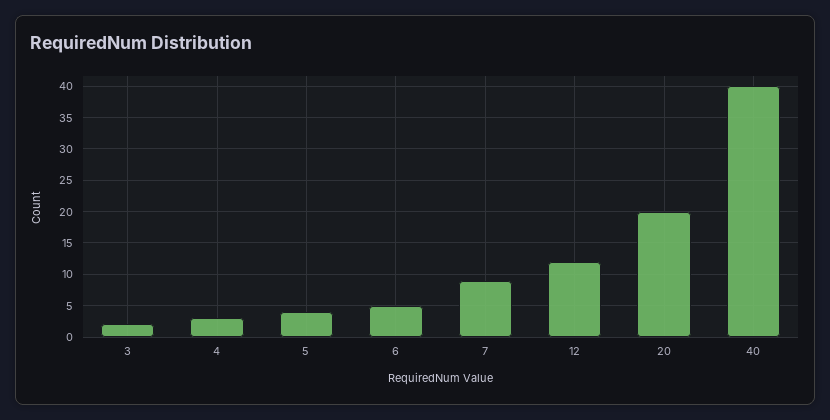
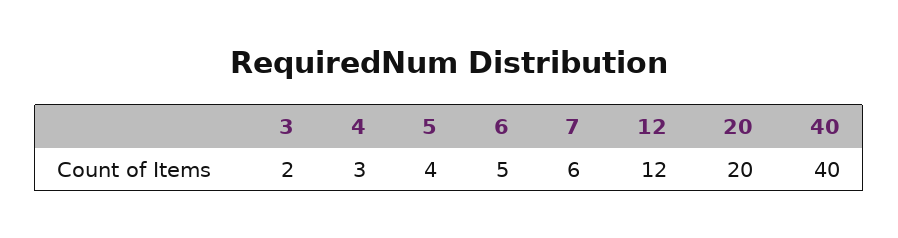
  {
    "3": 2,
    "4": 3,
    "5": 4,
    "6": 5,
-   "7": 9,
+   "7": 6,
    "12": 12,
    "20": 20,
    "40": 40
  }

